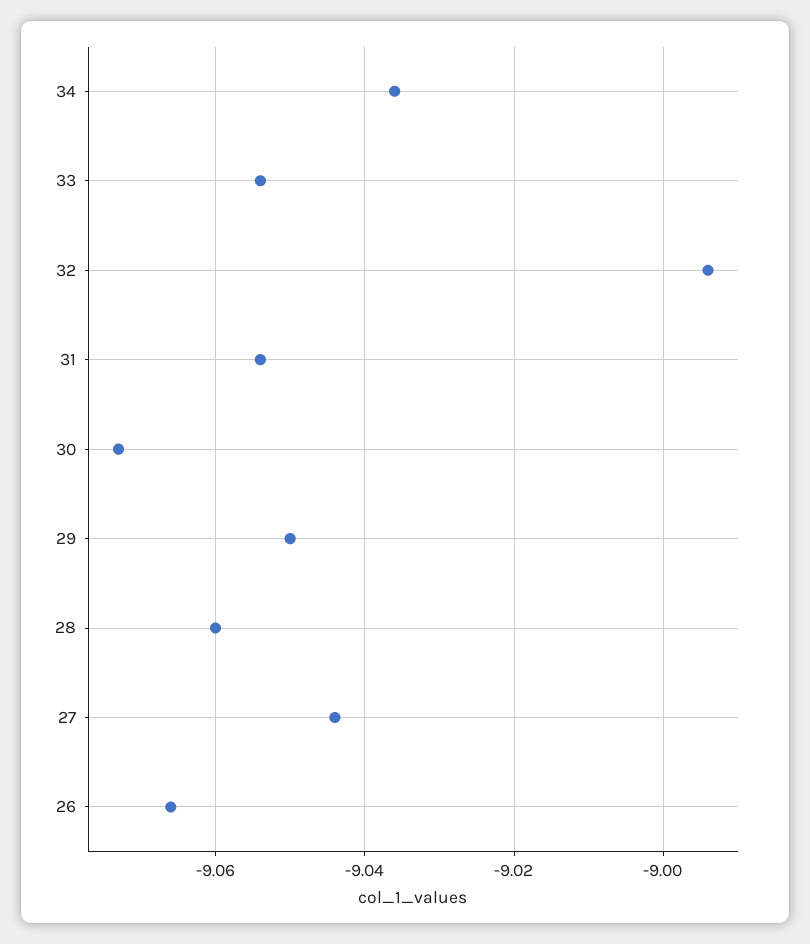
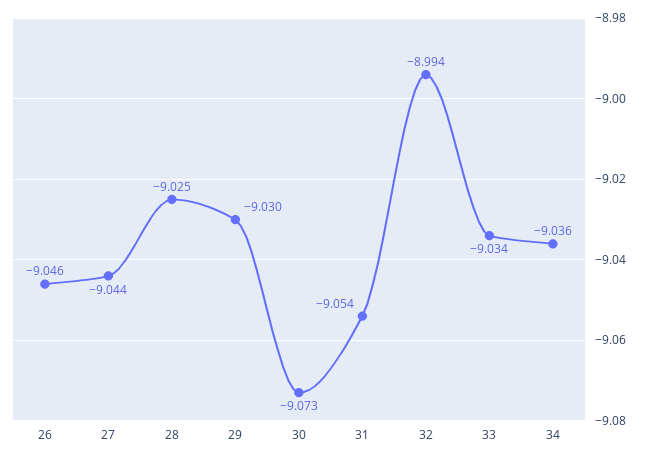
  {
    "34": -9.036,
-   "33": -9.055,
+   "33": -9.034,
    "32": -8.994,
    "31": -9.054,
    "30": -9.073,
-   "29": -9.05,
+   "29": -9.03,
-   "28": -9.06,
+   "28": -9.025,
    "27": -9.044,
-   "26": -9.065
+   "26": -9.046
  }

